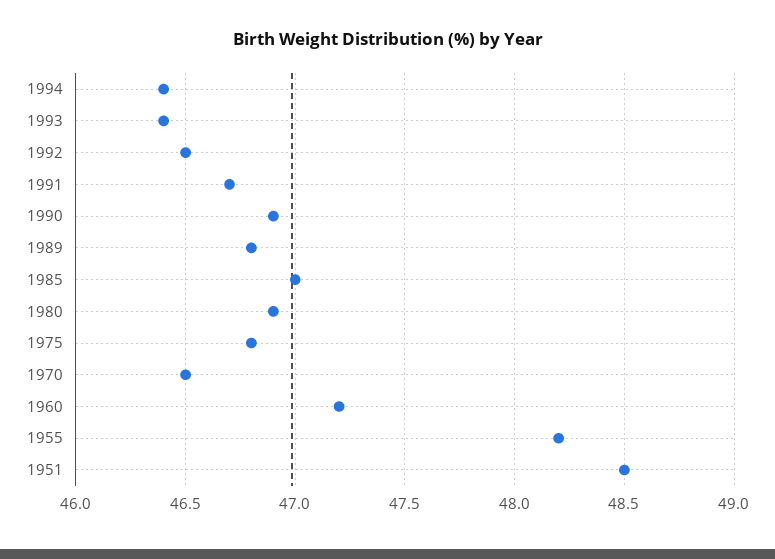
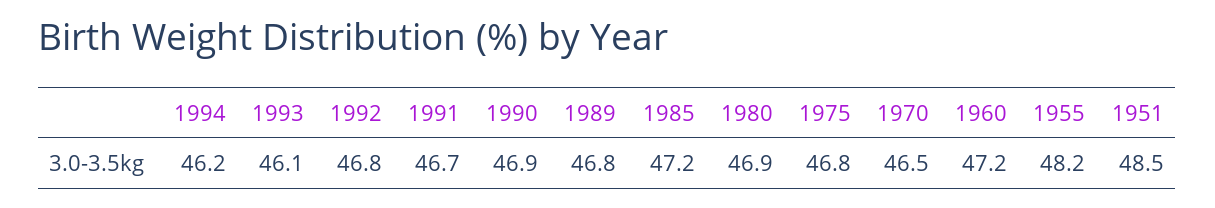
  {
-   "1994": 46.4,
+   "1994": 46.2,
-   "1993": 46.4,
+   "1993": 46.1,
-   "1992": 46.5,
+   "1992": 46.8,
    "1991": 46.7,
    "1990": 46.9,
    "1989": 46.8,
-   "1985": 47,
+   "1985": 47.2,
    "1980": 46.9,
    "1975": 46.8,
    "1970": 46.5,
    "1960": 47.2,
    "1955": 48.2,
    "1951": 48.5
  }

